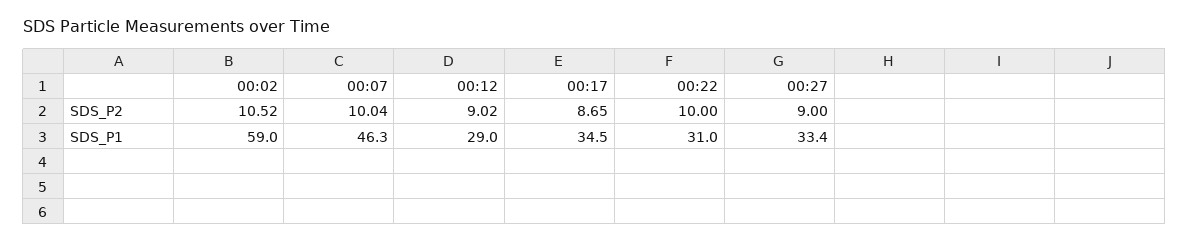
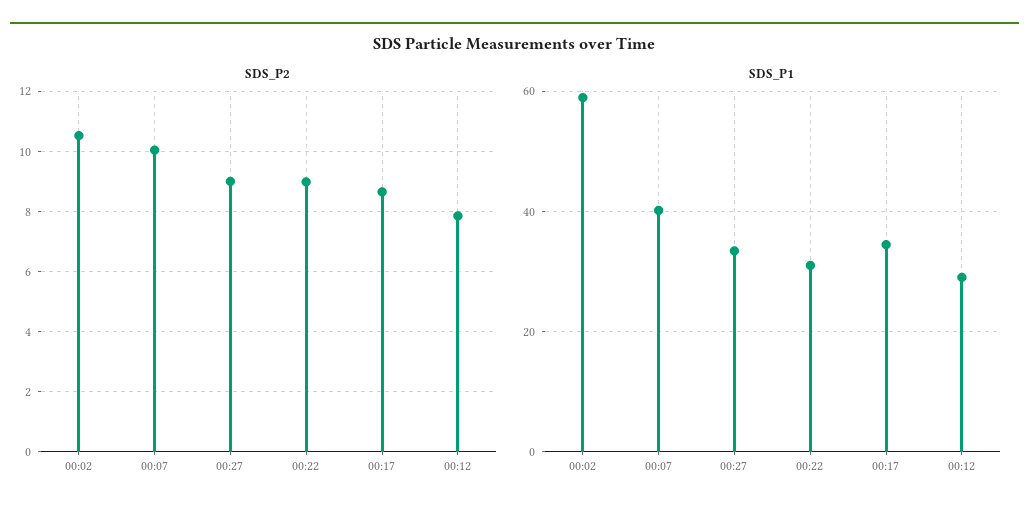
  {
    "SDS_P2": {
      "00:02": 10.52,
      "00:07": 10.04,
-     "00:12": 9.02,
+     "00:12": 7.8,
      "00:17": 8.65,
-     "00:22": 10,
+     "00:22": 9,
      "00:27": 9
    },
    "SDS_P1": {
      "00:02": 59,
-     "00:07": 46.3,
+     "00:07": 40,
      "00:12": 29,
      "00:17": 34.5,
      "00:22": 31,
      "00:27": 33.4
    }
  }

